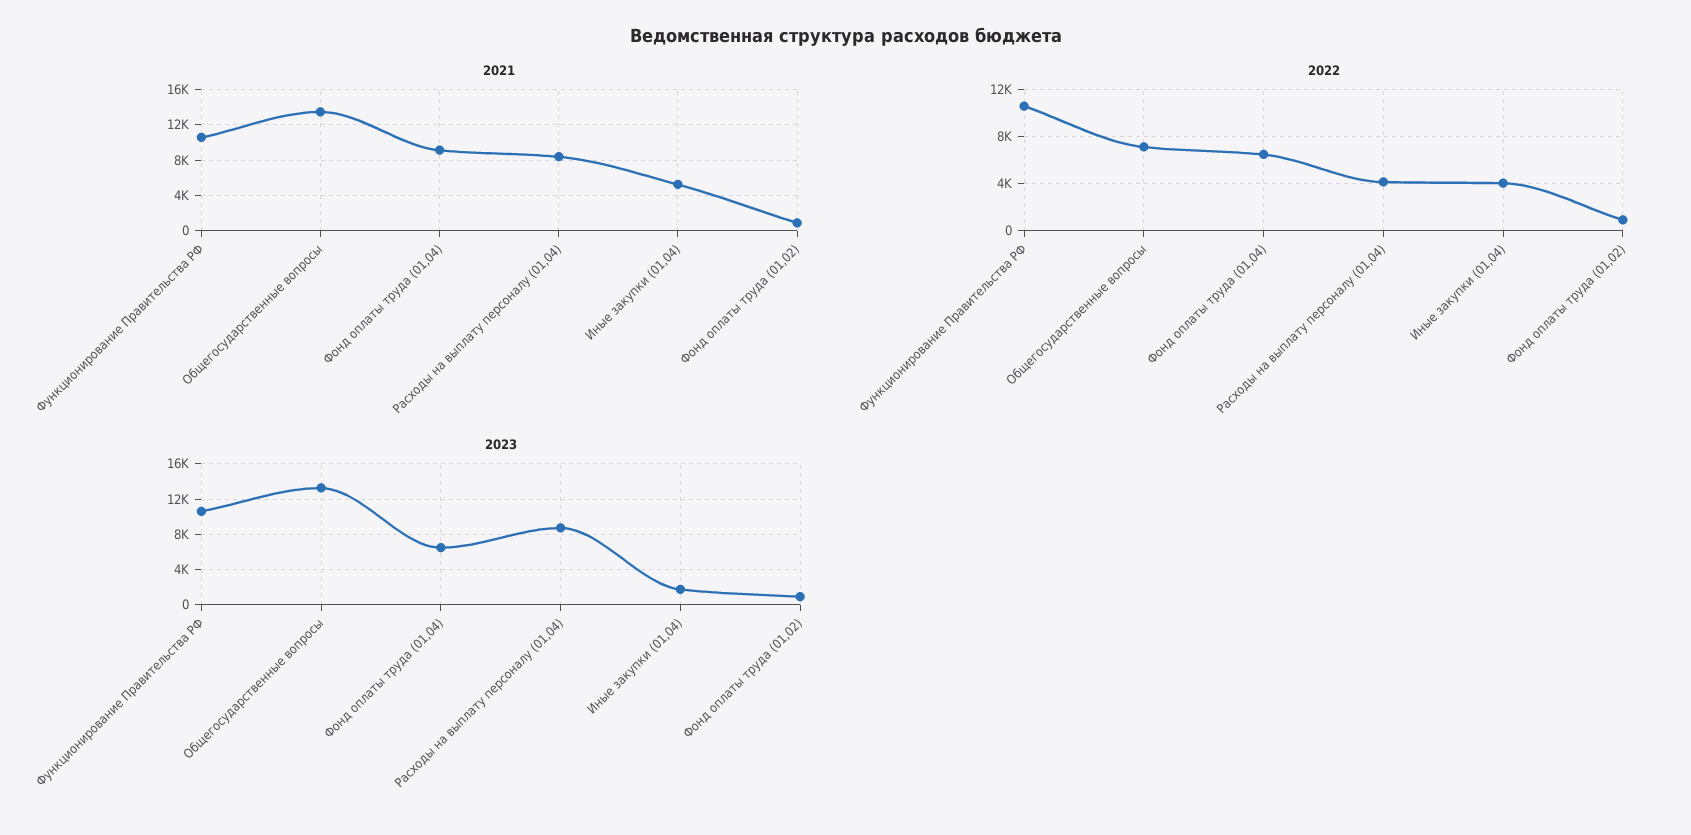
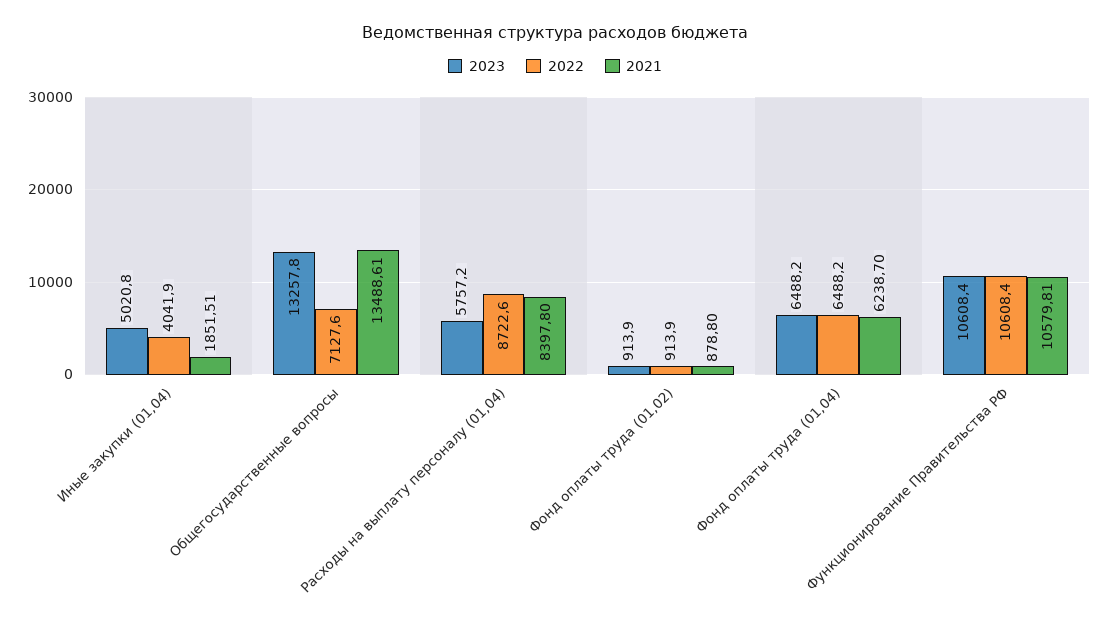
  {
    "2021": {
      "Функционирование Правительства РФ": 10579.81,
      "Общегосударственные вопросы": 13488.61,
-     "Фонд оплаты труда (01,04)": 9000,
+     "Фонд оплаты труда (01,04)": 6238.7,
      "Расходы на выплату персоналу (01,04)": 8397.8,
-     "Иные закупки (01,04)": 5000,
+     "Иные закупки (01,04)": 1851.51,
      "Фонд оплаты труда (01,02)": 878.8
    },
    "2022": {
      "Функционирование Правительства РФ": 10608.4,
      "Общегосударственные вопросы": 7127.6,
      "Фонд оплаты труда (01,04)": 6488.2,
-     "Расходы на выплату персоналу (01,04)": 4000,
+     "Расходы на выплату персоналу (01,04)": 8722.6,
      "Иные закупки (01,04)": 4041.9,
      "Фонд оплаты труда (01,02)": 913.9
    },
    "2023": {
      "Функционирование Правительства РФ": 10608.4,
      "Общегосударственные вопросы": 13257.8,
      "Фонд оплаты труда (01,04)": 6488.2,
-     "Расходы на выплату персоналу (01,04)": 9000,
+     "Расходы на выплату персоналу (01,04)": 5757.2,
-     "Иные закупки (01,04)": 2000,
+     "Иные закупки (01,04)": 5020.8,
      "Фонд оплаты труда (01,02)": 913.9
    }
  }

